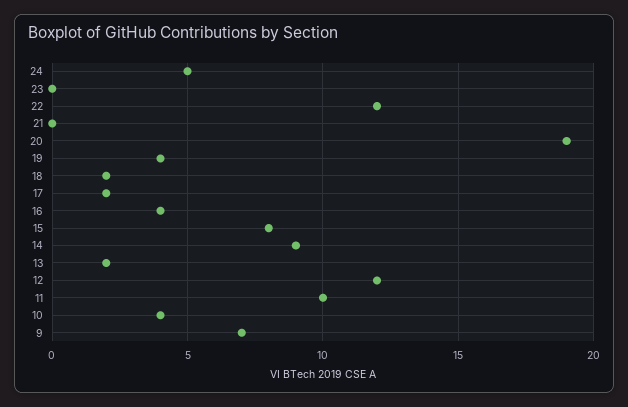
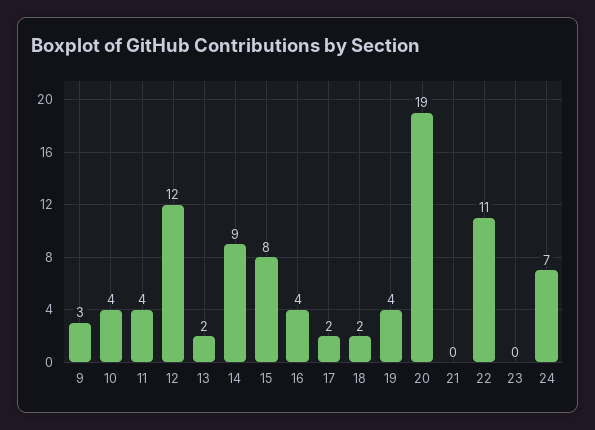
  {
-   "24": 5,
+   "24": 7,
    "23": 0,
-   "22": 12,
+   "22": 11,
    "21": 0,
    "20": 19,
    "19": 4,
    "18": 2,
    "17": 2,
    "16": 4,
    "15": 8,
    "14": 9,
    "13": 2,
    "12": 12,
-   "11": 10,
+   "11": 4,
    "10": 4,
-   "9": 7
+   "9": 3
  }

